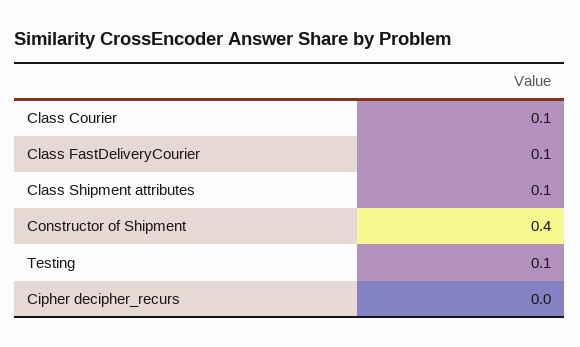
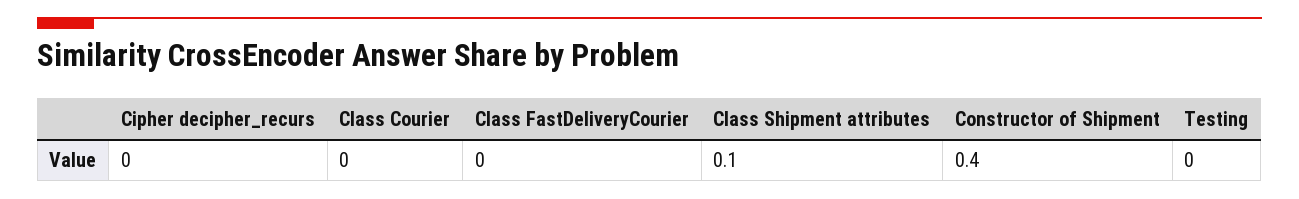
  {
-   "Class Courier": 0.1,
+   "Class Courier": 0,
-   "Class FastDeliveryCourier": 0.1,
+   "Class FastDeliveryCourier": 0,
    "Class Shipment attributes": 0.1,
    "Constructor of Shipment": 0.4,
-   "Testing": 0.1,
+   "Testing": 0,
    "Cipher decipher_recurs": 0
  }

